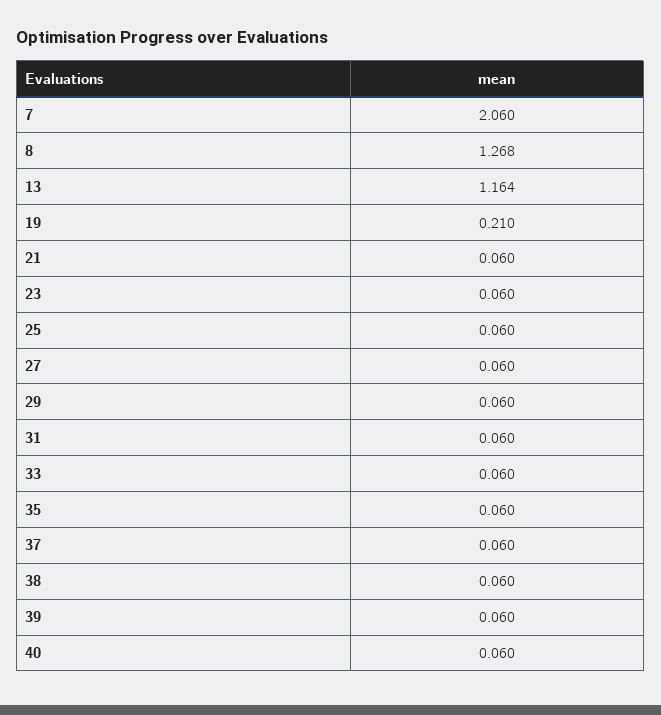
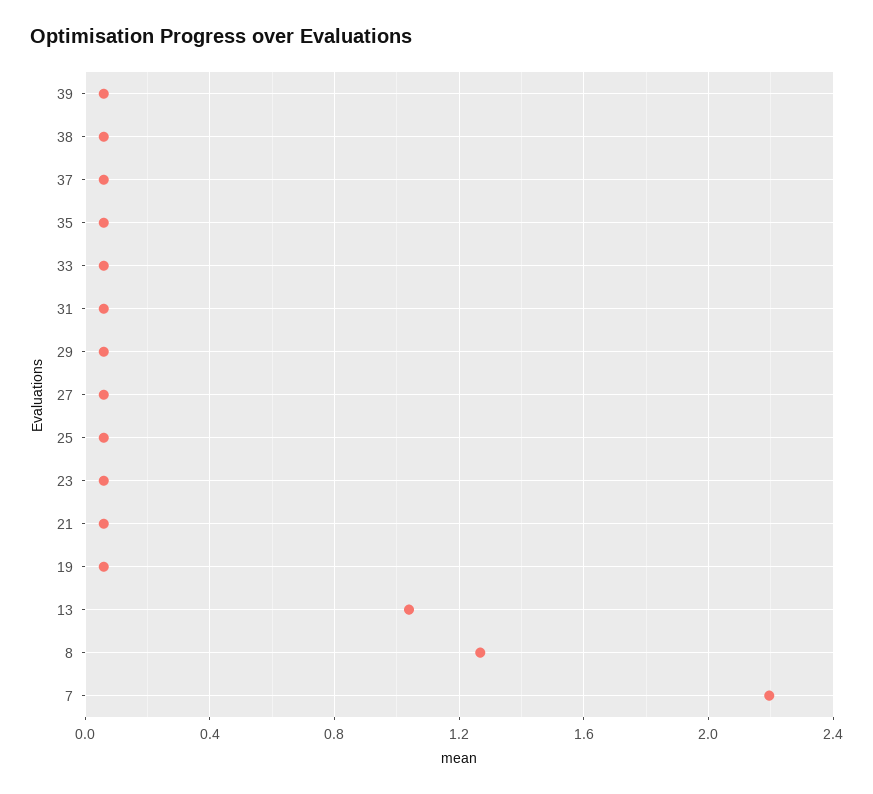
  {
-   "7": 2.06,
+   "7": 2.2,
    "8": 1.268,
-   "13": 1.164,
+   "13": 1.05,
-   "19": 0.21,
+   "19": 0.05,
    "21": 0.06,
    "23": 0.06,
    "25": 0.06,
    "27": 0.06,
    "29": 0.06,
    "31": 0.06,
    "33": 0.06,
    "35": 0.06,
    "37": 0.06,
    "38": 0.06,
-   "39": 0.06,
+   "39": 0.06
-   "40": 0.06
  }

